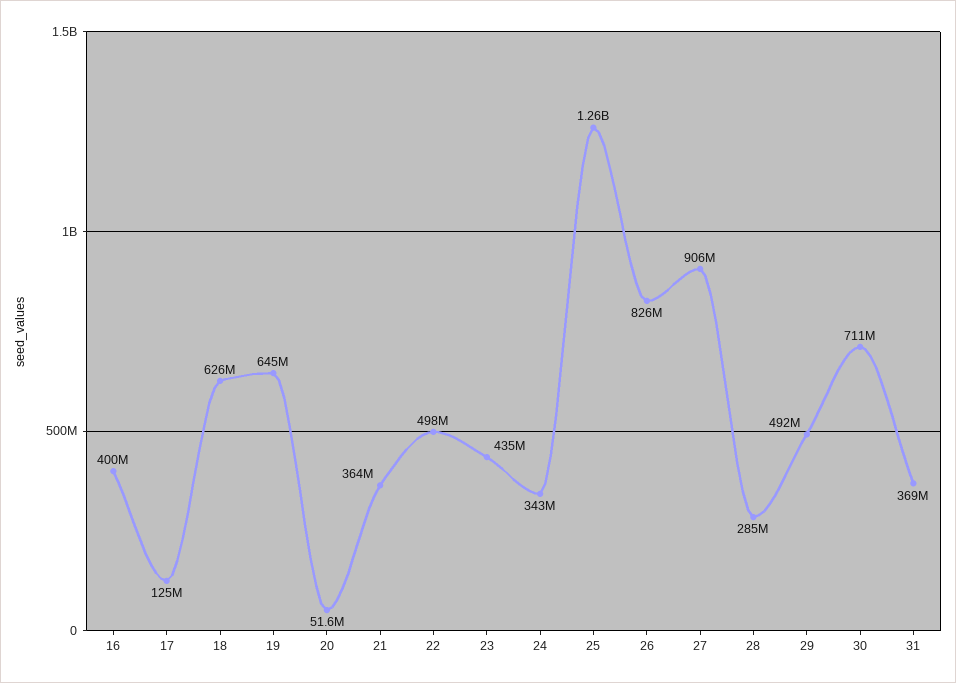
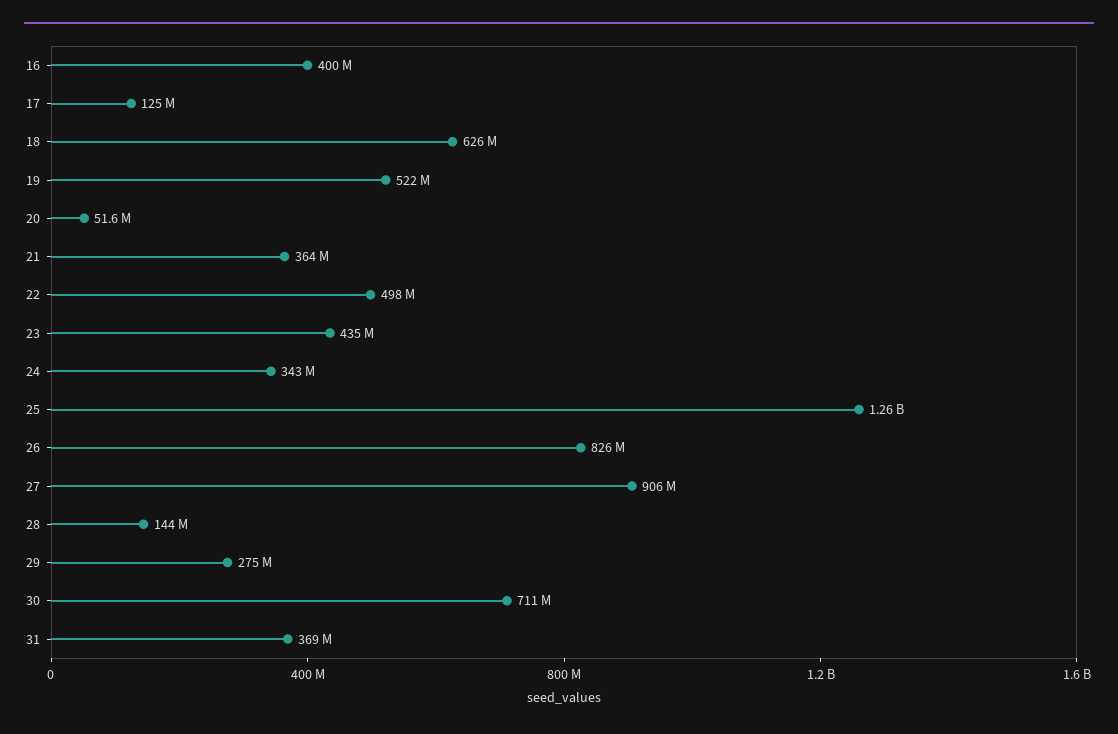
  {
    "16": 400000000,
    "17": 125000000,
    "18": 626000000,
-   "19": 645000000,
+   "19": 522000000,
    "20": 51600000,
    "21": 364000000,
    "22": 498000000,
    "23": 435000000,
    "24": 343000000,
    "25": 1260000000,
    "26": 826000000,
    "27": 906000000,
-   "28": 285000000,
+   "28": 144000000,
-   "29": 492000000,
+   "29": 275000000,
    "30": 711000000,
    "31": 369000000
  }

